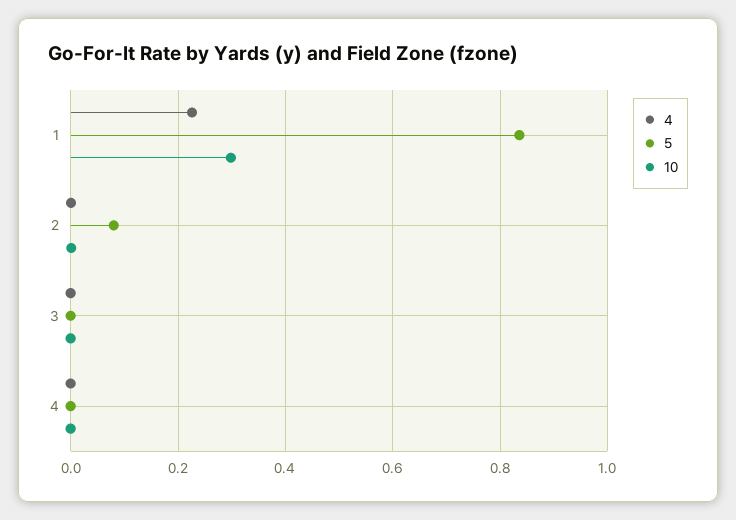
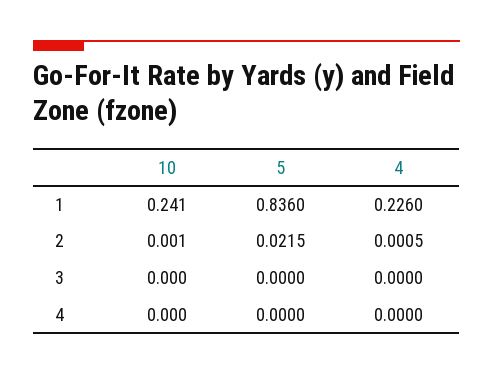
  {
    "4": {
      "1": 0.226,
      "2": 0.0005,
      "3": 0,
      "4": 0
    },
    "5": {
      "1": 0.836,
-     "2": 0.08,
+     "2": 0.0215,
      "3": 0,
      "4": 0
    },
    "10": {
-     "1": 0.3,
+     "1": 0.241,
      "2": 0.001,
      "3": 0,
      "4": 0
    }
  }

